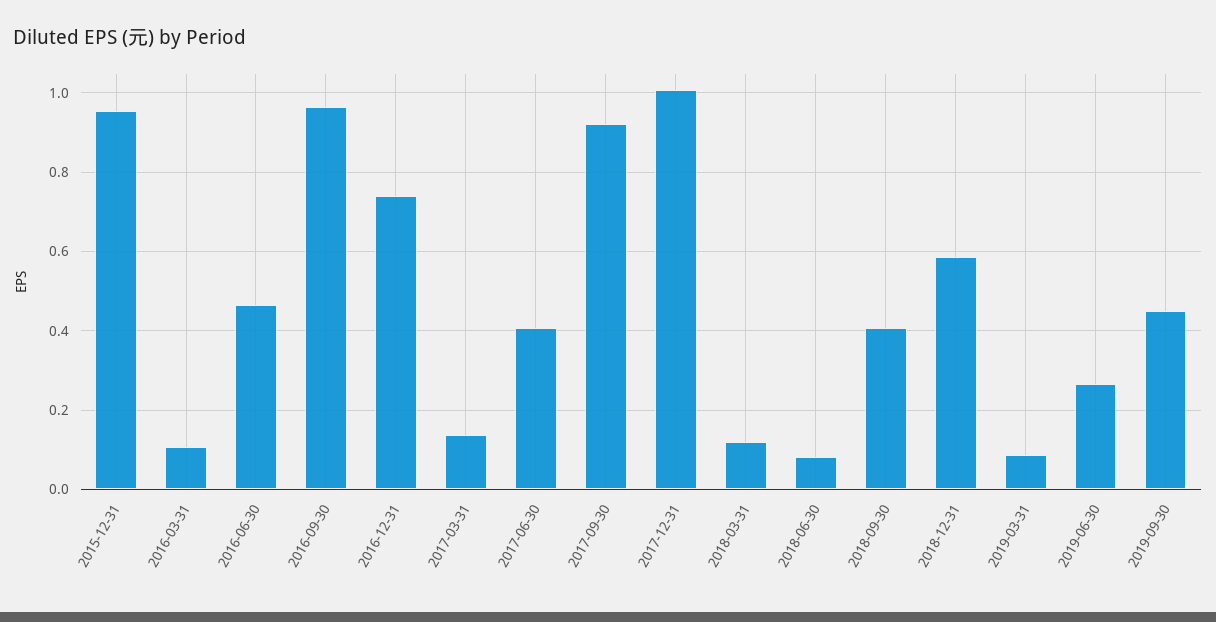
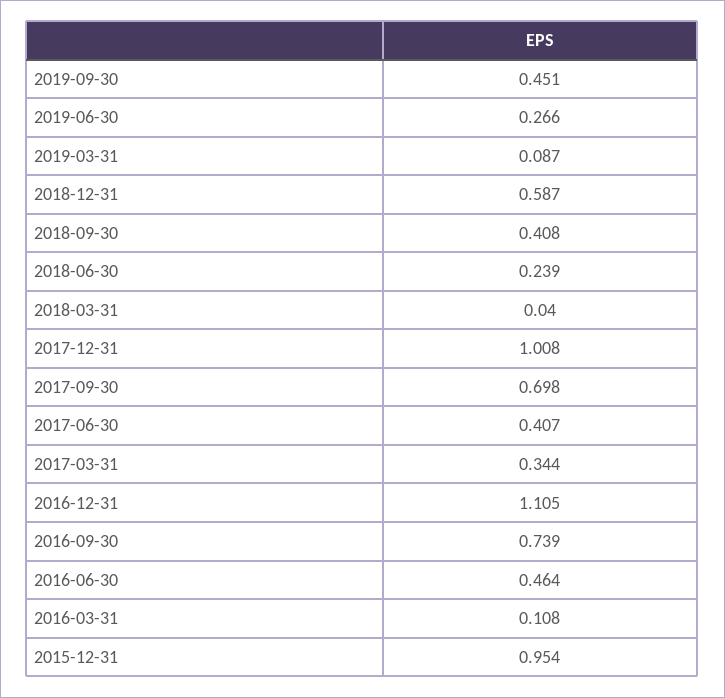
  {
    "2015-12-31": 0.954,
    "2016-03-31": 0.108,
    "2016-06-30": 0.464,
-   "2016-09-30": 0.96,
+   "2016-09-30": 0.739,
-   "2016-12-31": 0.74,
+   "2016-12-31": 1.105,
-   "2017-03-31": 0.14,
+   "2017-03-31": 0.344,
    "2017-06-30": 0.407,
-   "2017-09-30": 0.92,
+   "2017-09-30": 0.698,
    "2017-12-31": 1.008,
-   "2018-03-31": 0.12,
+   "2018-03-31": 0.04,
-   "2018-06-30": 0.08,
+   "2018-06-30": 0.239,
    "2018-09-30": 0.408,
    "2018-12-31": 0.587,
    "2019-03-31": 0.087,
    "2019-06-30": 0.266,
    "2019-09-30": 0.451
  }

